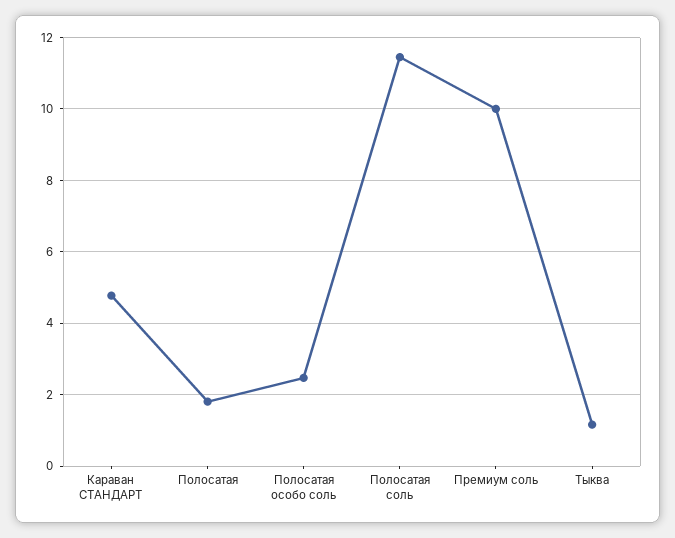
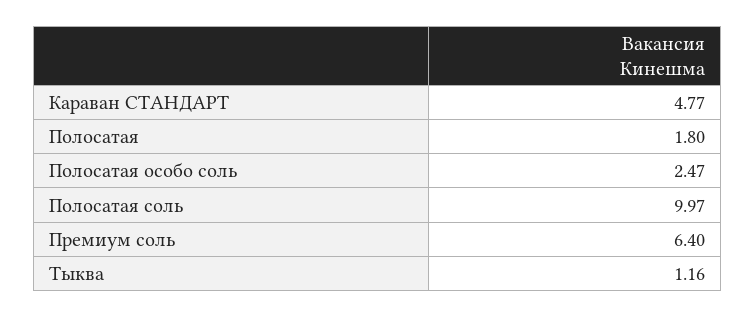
  {
    "Караван СТАНДАРТ": 4.77,
    "Полосатая": 1.8,
    "Полосатая особо соль": 2.47,
-   "Полосатая соль": 11.4,
+   "Полосатая соль": 9.97,
-   "Премиум соль": 10,
+   "Премиум соль": 6.4,
    "Тыква": 1.16
  }

